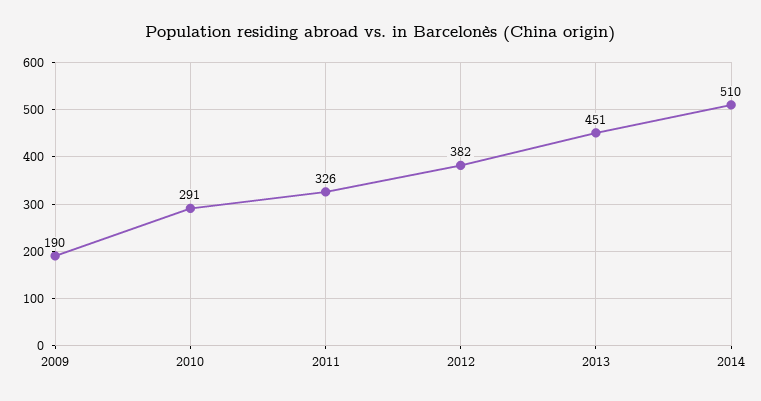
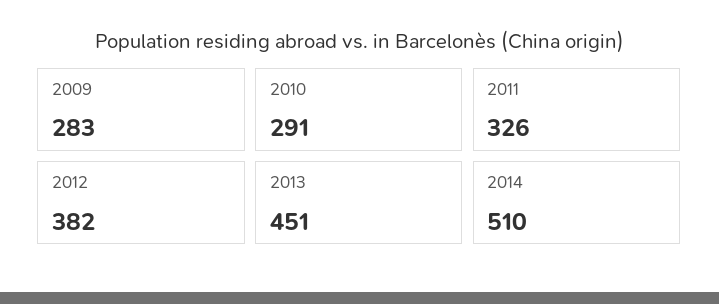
  {
-   "2009": 190,
+   "2009": 283,
    "2010": 291,
    "2011": 326,
    "2012": 382,
    "2013": 451,
    "2014": 510
  }

